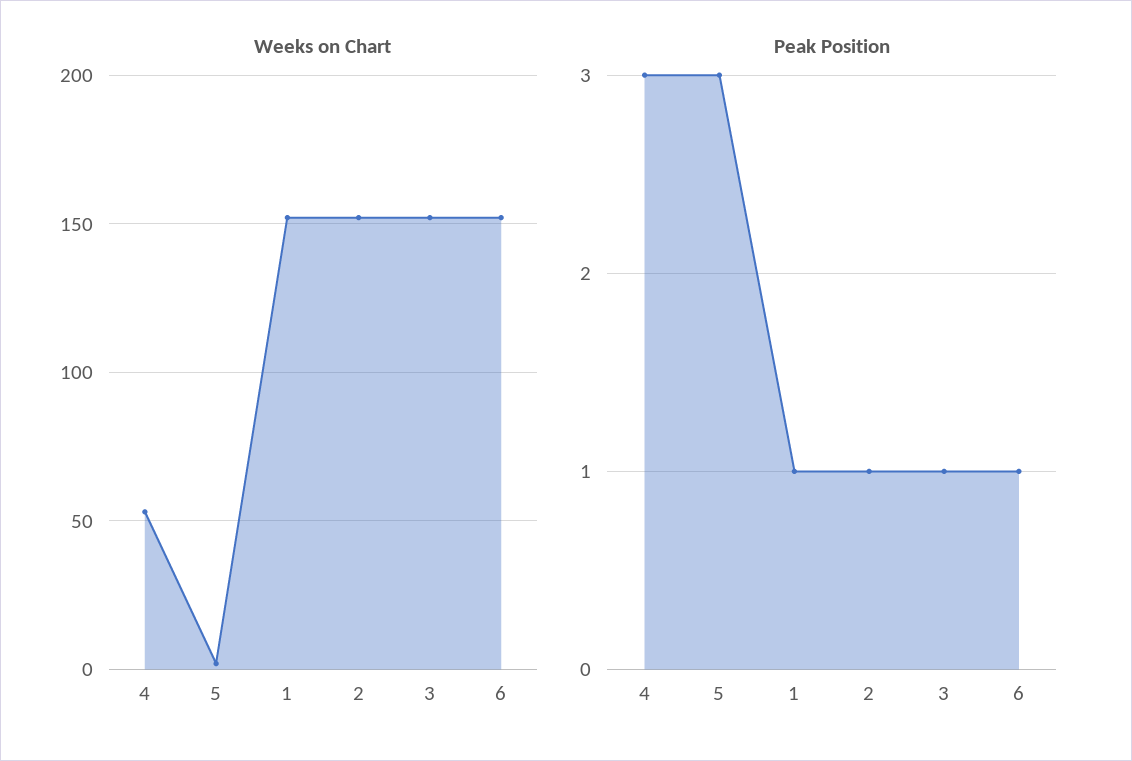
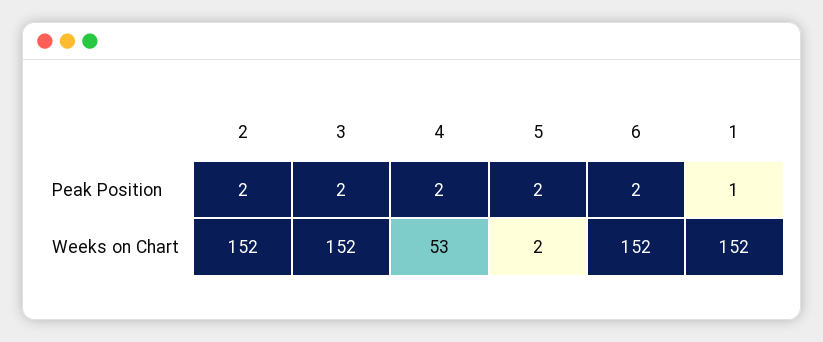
  {
    "Weeks on Chart": {
      "4": 53,
      "5": 2,
      "1": 152,
      "2": 152,
      "3": 152,
      "6": 152
    },
    "Peak Position": {
-     "4": 3,
+     "4": 2,
-     "5": 3,
+     "5": 2,
      "1": 1,
-     "2": 1,
+     "2": 2,
-     "3": 1,
+     "3": 2,
-     "6": 1
+     "6": 2
    }
  }

